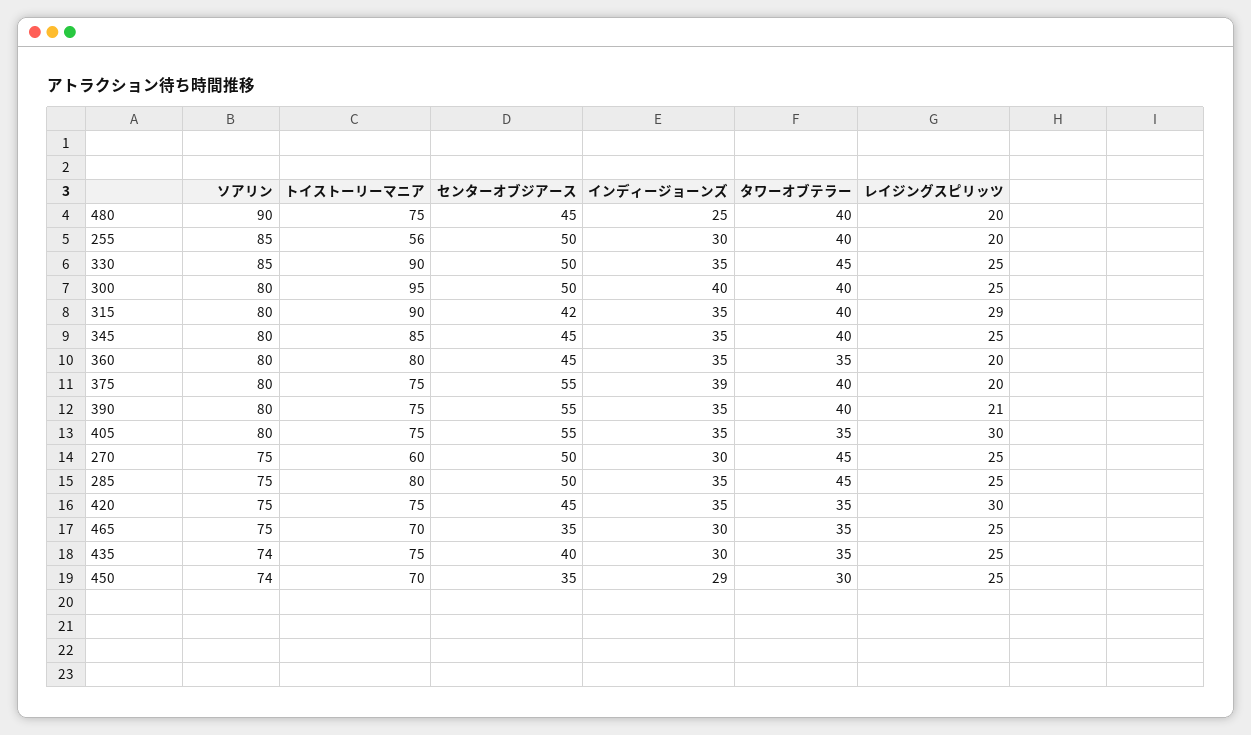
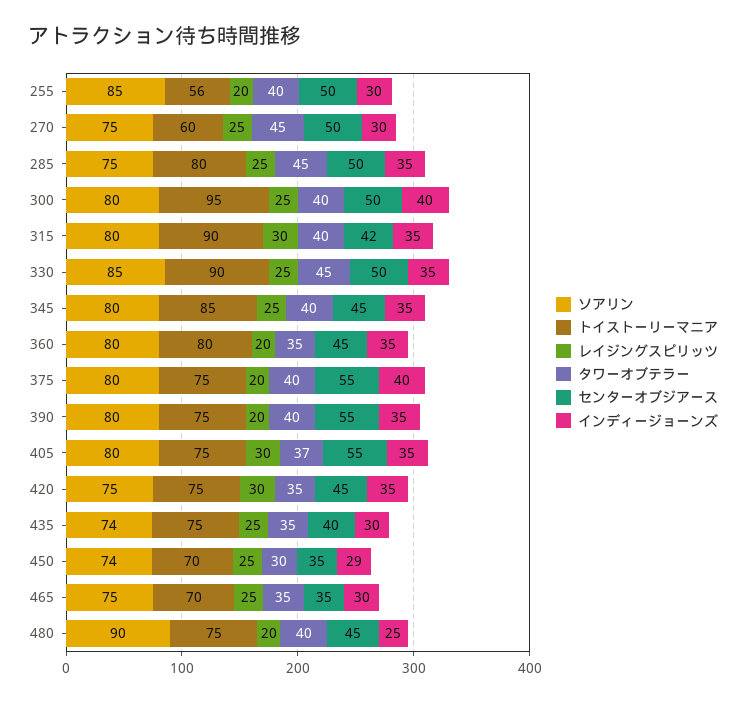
  {
    "ソアリン": {
      "480": 90,
      "255": 85,
      "330": 85,
      "300": 80,
      "315": 80,
      "345": 80,
      "360": 80,
      "375": 80,
      "390": 80,
      "405": 80,
      "270": 75,
      "285": 75,
      "420": 75,
      "465": 75,
      "435": 74,
      "450": 74
    },
    "トイストーリーマニア": {
      "480": 75,
      "255": 56,
      "330": 90,
      "300": 95,
      "315": 90,
      "345": 85,
      "360": 80,
      "375": 75,
      "390": 75,
      "405": 75,
      "270": 60,
      "285": 80,
      "420": 75,
      "465": 70,
      "435": 75,
      "450": 70
    },
    "センターオブジアース": {
      "480": 45,
      "255": 50,
      "330": 50,
      "300": 50,
      "315": 42,
      "345": 45,
      "360": 45,
      "375": 55,
      "390": 55,
      "405": 55,
      "270": 50,
      "285": 50,
      "420": 45,
      "465": 35,
      "435": 40,
      "450": 35
    },
    "インディージョーンズ": {
      "480": 25,
      "255": 30,
      "330": 35,
      "300": 40,
      "315": 35,
      "345": 35,
      "360": 35,
-     "375": 39,
+     "375": 40,
      "390": 35,
      "405": 35,
      "270": 30,
      "285": 35,
      "420": 35,
      "465": 30,
      "435": 30,
      "450": 29
    },
    "タワーオブテラー": {
      "480": 40,
      "255": 40,
      "330": 45,
      "300": 40,
      "315": 40,
      "345": 40,
      "360": 35,
      "375": 40,
      "390": 40,
-     "405": 35,
+     "405": 37,
      "270": 45,
      "285": 45,
      "420": 35,
      "465": 35,
      "435": 35,
      "450": 30
    },
    "レイジングスピリッツ": {
      "480": 20,
      "255": 20,
      "330": 25,
      "300": 25,
-     "315": 29,
+     "315": 30,
      "345": 25,
      "360": 20,
      "375": 20,
-     "390": 21,
+     "390": 20,
      "405": 30,
      "270": 25,
      "285": 25,
      "420": 30,
      "465": 25,
      "435": 25,
      "450": 25
    }
  }

